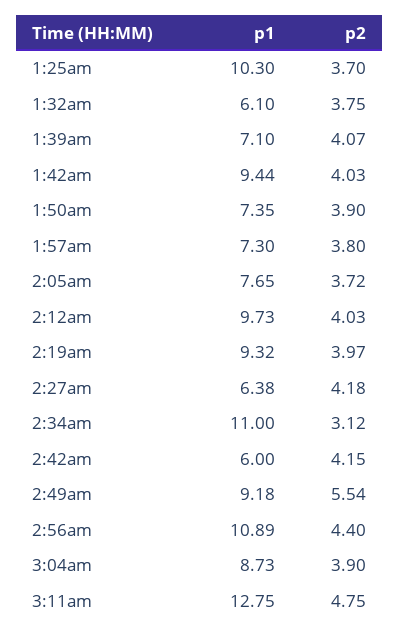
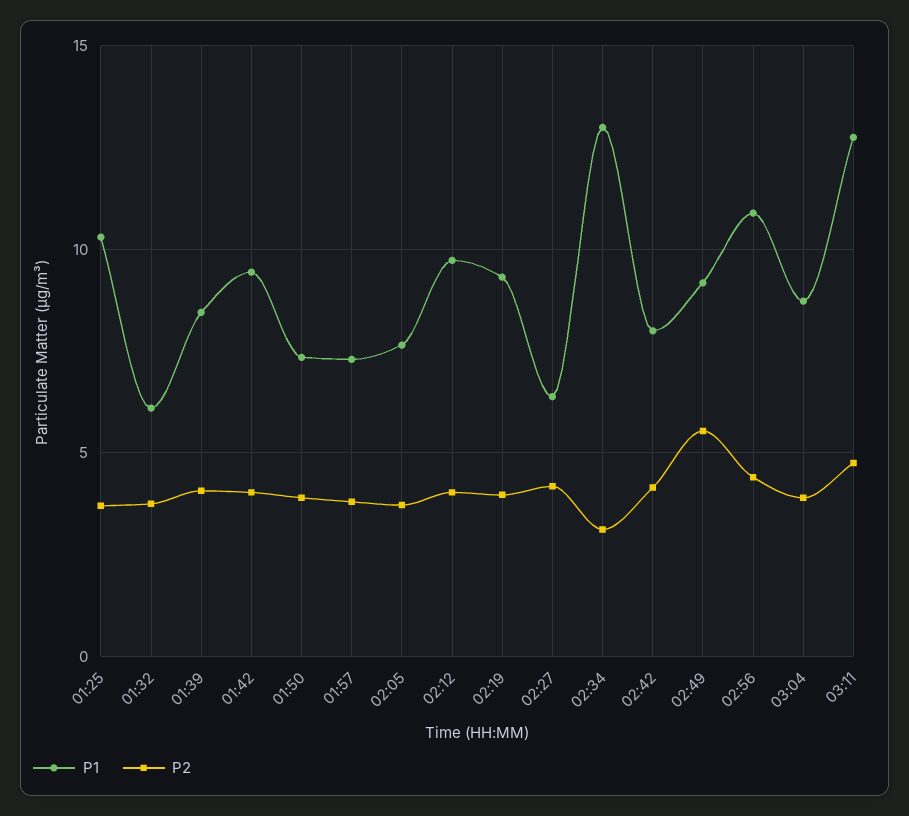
  {
    "p1": {
      "1:25am": 10.3,
      "1:32am": 6.1,
-     "1:39am": 7.1,
+     "1:39am": 8.5,
      "1:42am": 9.44,
      "1:50am": 7.35,
      "1:57am": 7.3,
      "2:05am": 7.65,
      "2:12am": 9.73,
      "2:19am": 9.32,
      "2:27am": 6.38,
-     "2:34am": 11,
+     "2:34am": 13,
-     "2:42am": 6,
+     "2:42am": 8,
      "2:49am": 9.18,
      "2:56am": 10.89,
      "3:04am": 8.73,
      "3:11am": 12.75
    },
    "p2": {
      "1:25am": 3.7,
      "1:32am": 3.75,
      "1:39am": 4.07,
      "1:42am": 4.03,
      "1:50am": 3.9,
      "1:57am": 3.8,
      "2:05am": 3.72,
      "2:12am": 4.03,
      "2:19am": 3.97,
      "2:27am": 4.18,
      "2:34am": 3.12,
      "2:42am": 4.15,
      "2:49am": 5.54,
      "2:56am": 4.4,
      "3:04am": 3.9,
      "3:11am": 4.75
    }
  }

